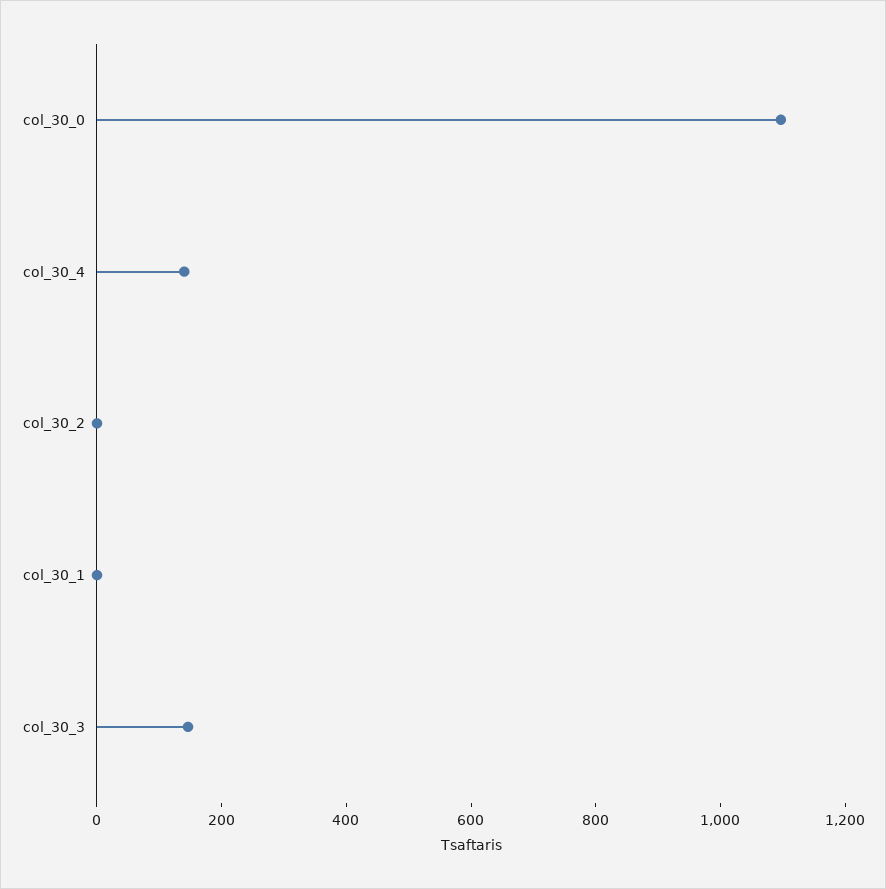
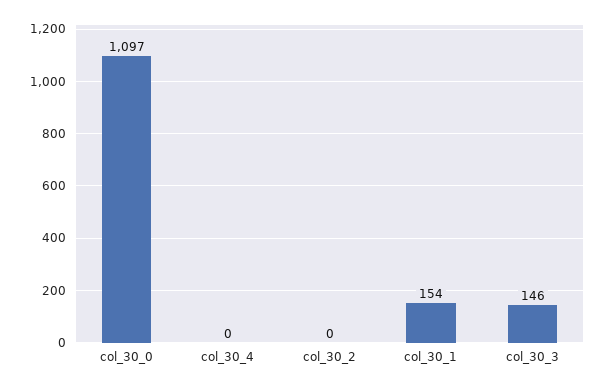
  {
    "col_30_0": 1097,
-   "col_30_4": 150,
+   "col_30_4": 0,
    "col_30_2": 0,
-   "col_30_1": 0,
+   "col_30_1": 154,
    "col_30_3": 146
  }

